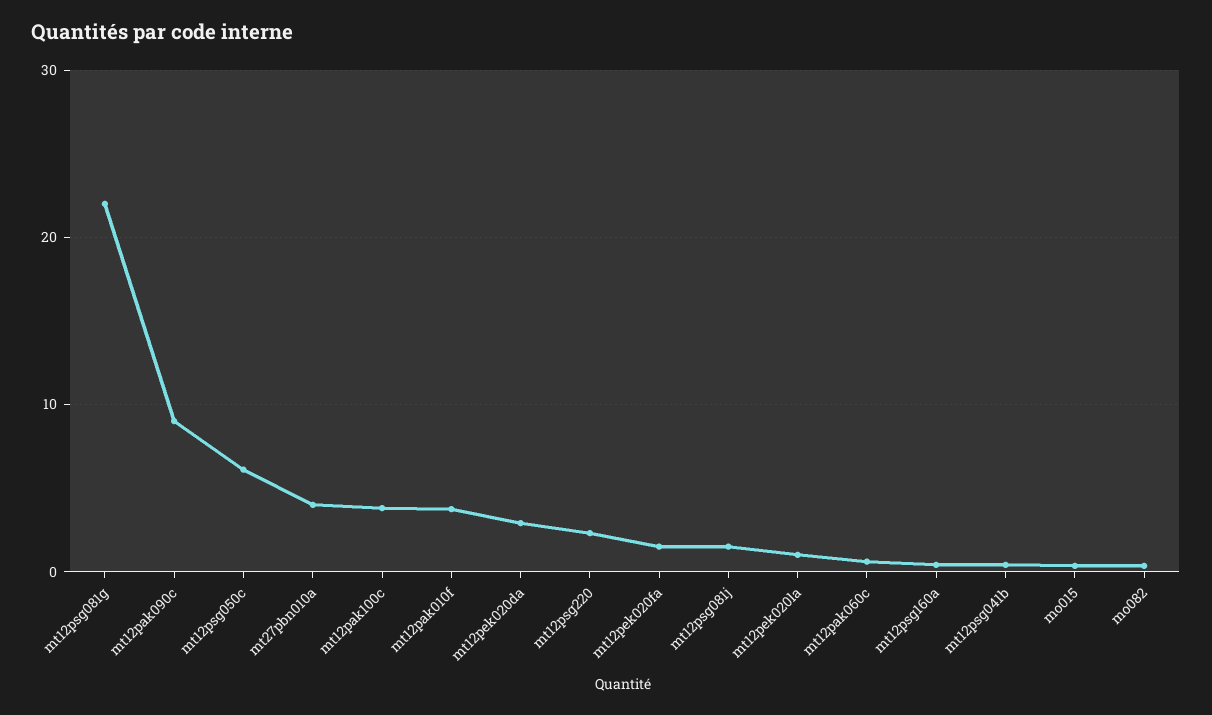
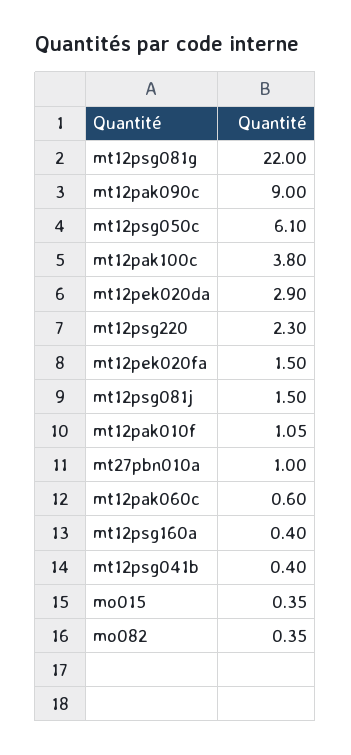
  {
    "mt12psg081g": 22,
    "mt12pak090c": 9,
    "mt12psg050c": 6.1,
-   "mt27pbn010a": 4,
+   "mt27pbn010a": 1,
    "mt12pak100c": 3.8,
-   "mt12pak010f": 4,
+   "mt12pak010f": 1.05,
    "mt12pek020da": 2.9,
    "mt12psg220": 2.3,
    "mt12pek020fa": 1.5,
    "mt12psg081j": 1.5,
-   "mt12pek020la": 1,
    "mt12pak060c": 0.6,
    "mt12psg160a": 0.4,
    "mt12psg041b": 0.4,
    "mo015": 0.35,
    "mo082": 0.35
  }

